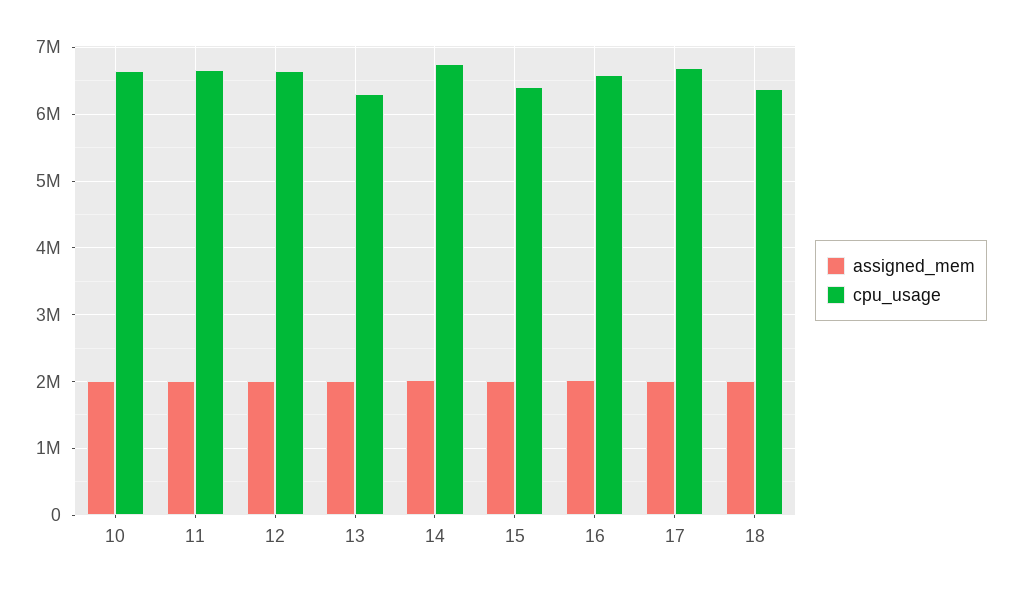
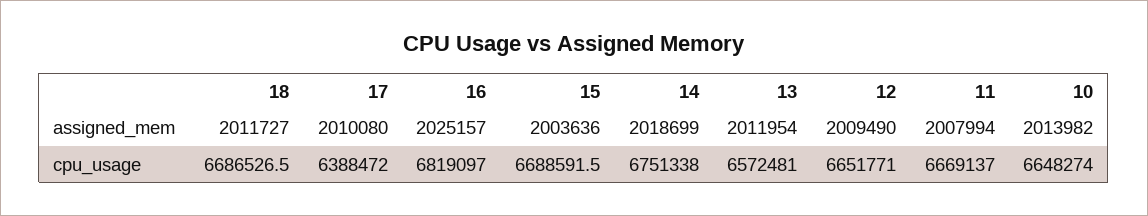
  {
    "assigned_mem": {
      "10": 2013982,
      "11": 2007994,
      "12": 2009490,
      "13": 2011954,
      "14": 2018699,
      "15": 2003636,
      "16": 2025157,
      "17": 2010080,
      "18": 2011727
    },
    "cpu_usage": {
      "10": 6648274,
      "11": 6669137,
      "12": 6651771,
-     "13": 6300000,
+     "13": 6572481,
      "14": 6751338,
-     "15": 6400000,
+     "15": 6688591.5,
-     "16": 6600000,
+     "16": 6819097,
-     "17": 6700000,
+     "17": 6388472,
-     "18": 6400000
+     "18": 6686526.5
    }
  }

